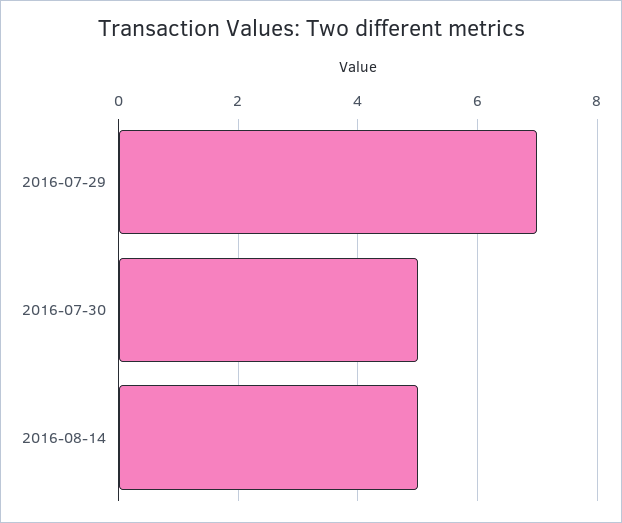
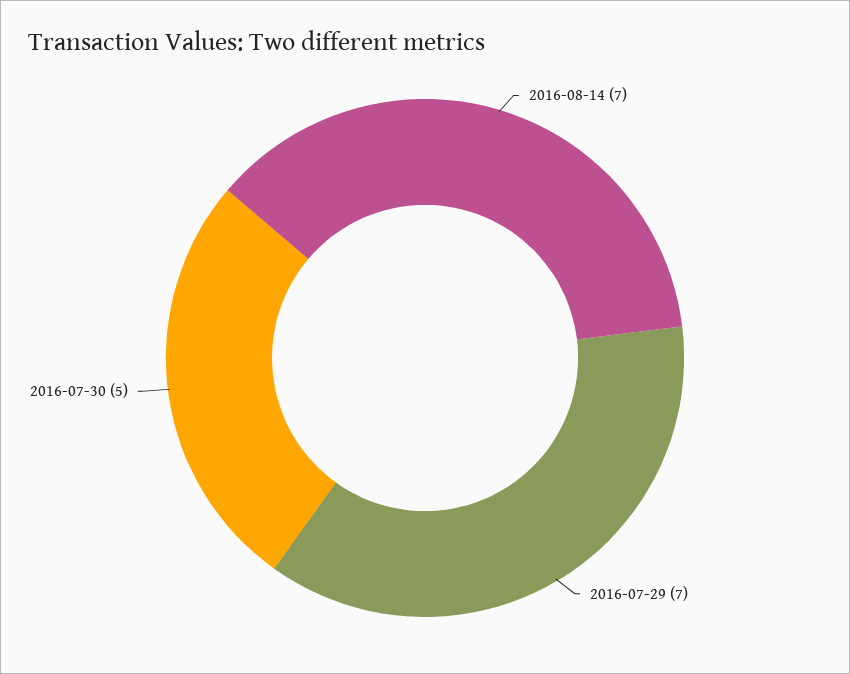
  {
    "2016-07-29": 7,
    "2016-07-30": 5,
-   "2016-08-14": 5
+   "2016-08-14": 7
  }

